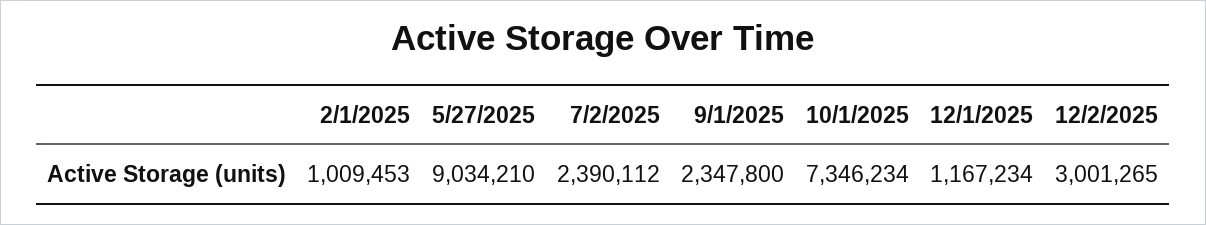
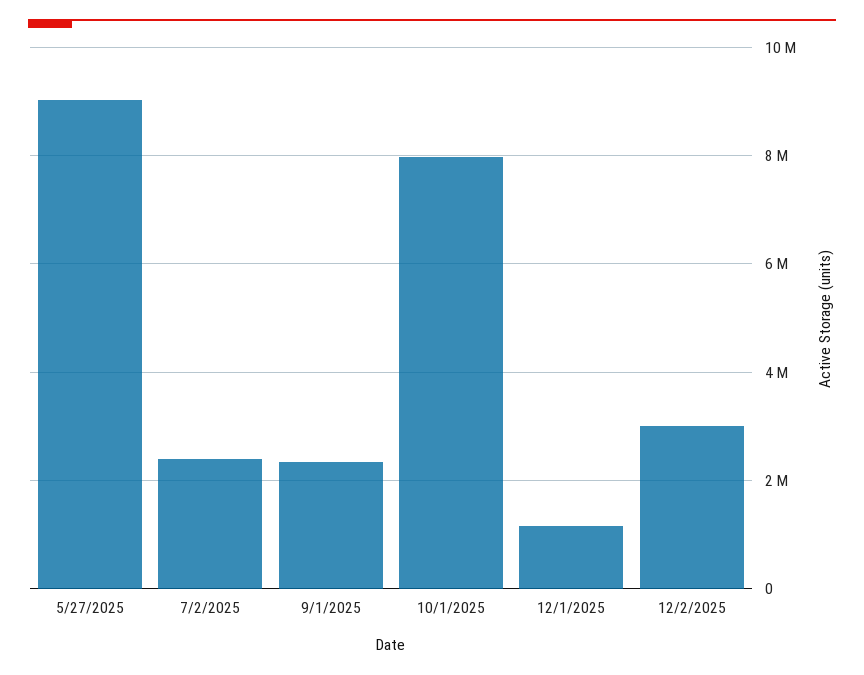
  {
-   "2/1/2025": 1009453,
    "5/27/2025": 9034210,
    "7/2/2025": 2390112,
    "9/1/2025": 2347800,
-   "10/1/2025": 7346234,
+   "10/1/2025": 8000000,
    "12/1/2025": 1167234,
    "12/2/2025": 3001265
  }

